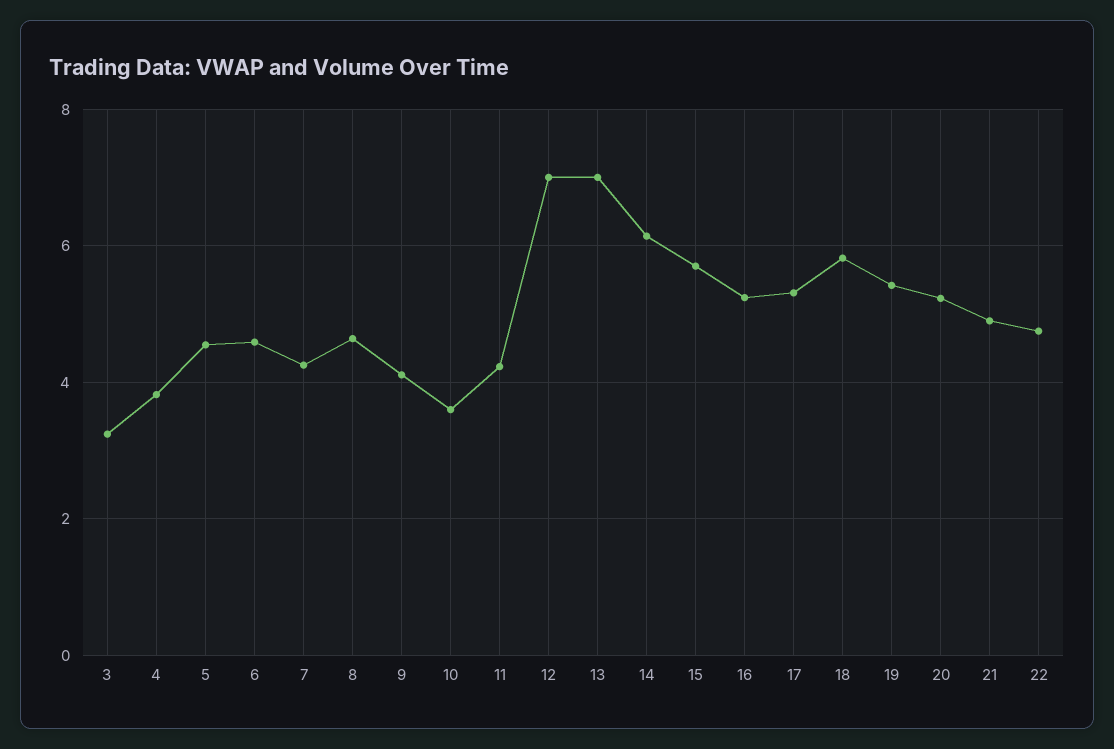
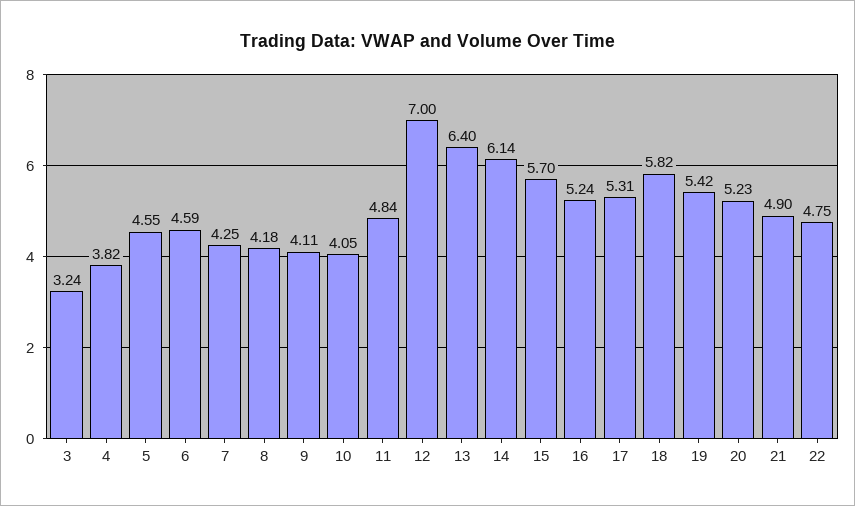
  {
    "3": 3.24,
    "4": 3.82,
    "5": 4.55,
    "6": 4.59,
    "7": 4.25,
-   "8": 4.6,
+   "8": 4.18,
    "9": 4.11,
-   "10": 3.6,
+   "10": 4.05,
-   "11": 4.2,
+   "11": 4.84,
    "12": 7,
-   "13": 7,
+   "13": 6.4,
    "14": 6.14,
    "15": 5.7,
    "16": 5.24,
    "17": 5.31,
    "18": 5.82,
    "19": 5.42,
    "20": 5.23,
    "21": 4.9,
    "22": 4.75
  }

